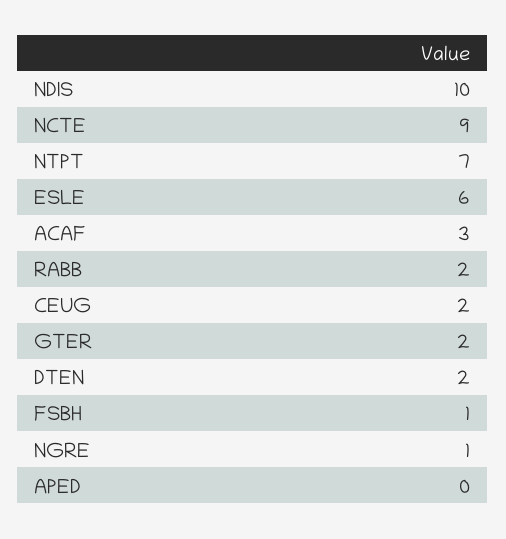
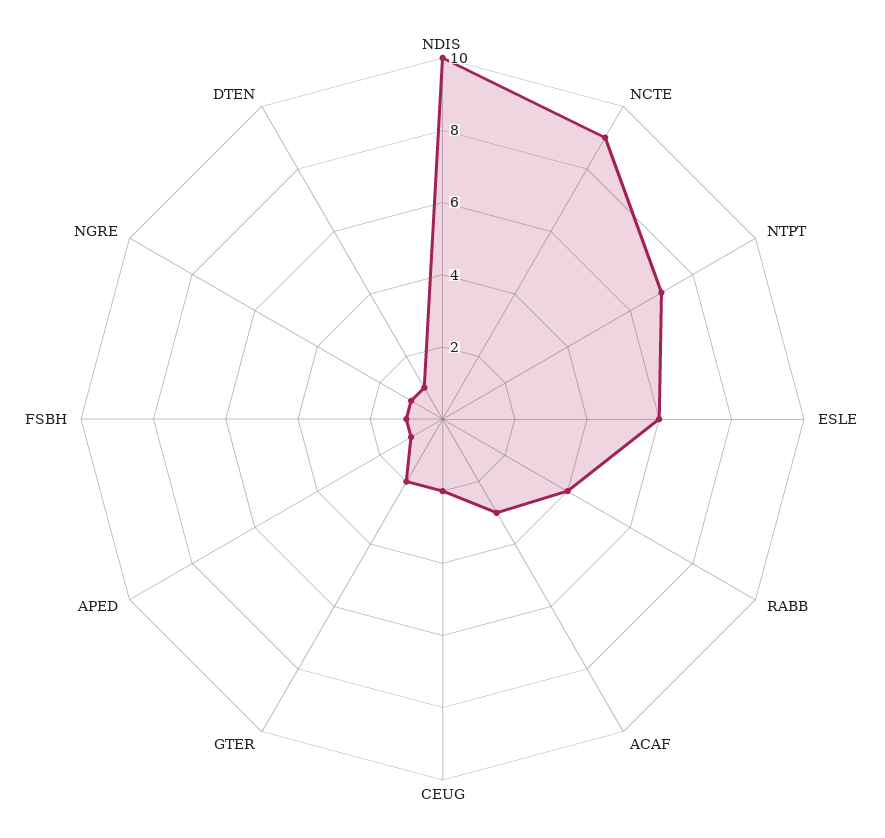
  {
    "NDIS": 10,
    "NCTE": 9,
    "NTPT": 7,
    "ESLE": 6,
    "ACAF": 3,
-   "RABB": 2,
+   "RABB": 4,
    "CEUG": 2,
    "GTER": 2,
-   "DTEN": 2,
+   "DTEN": 1,
    "FSBH": 1,
    "NGRE": 1,
-   "APED": 0
+   "APED": 1
  }

